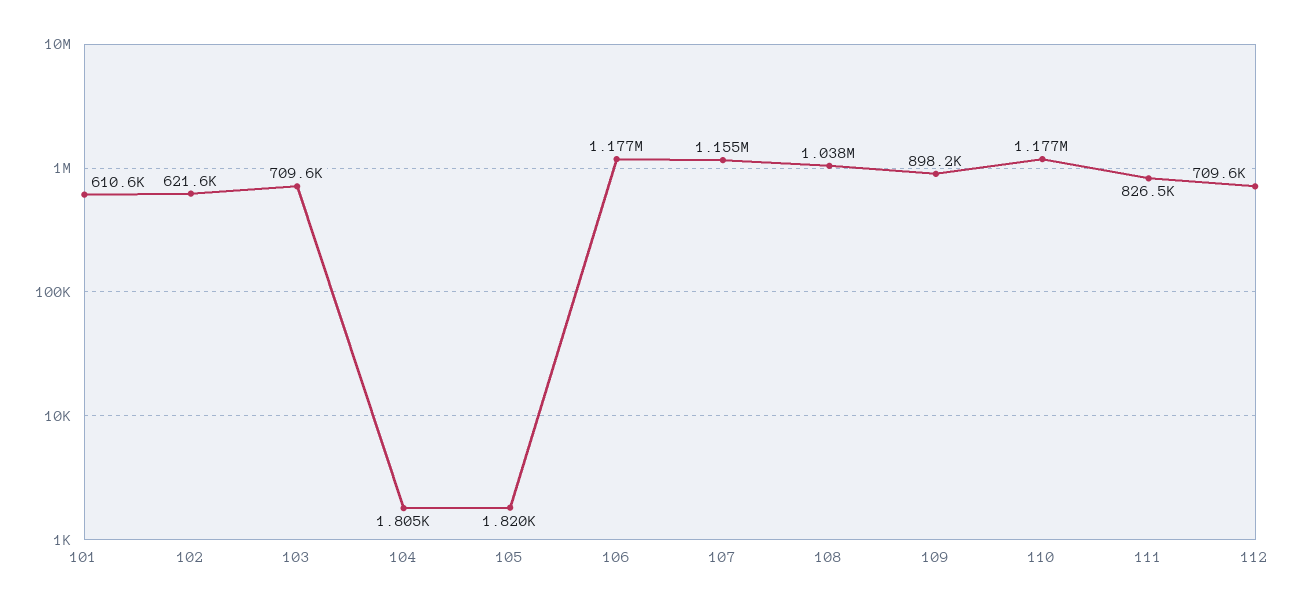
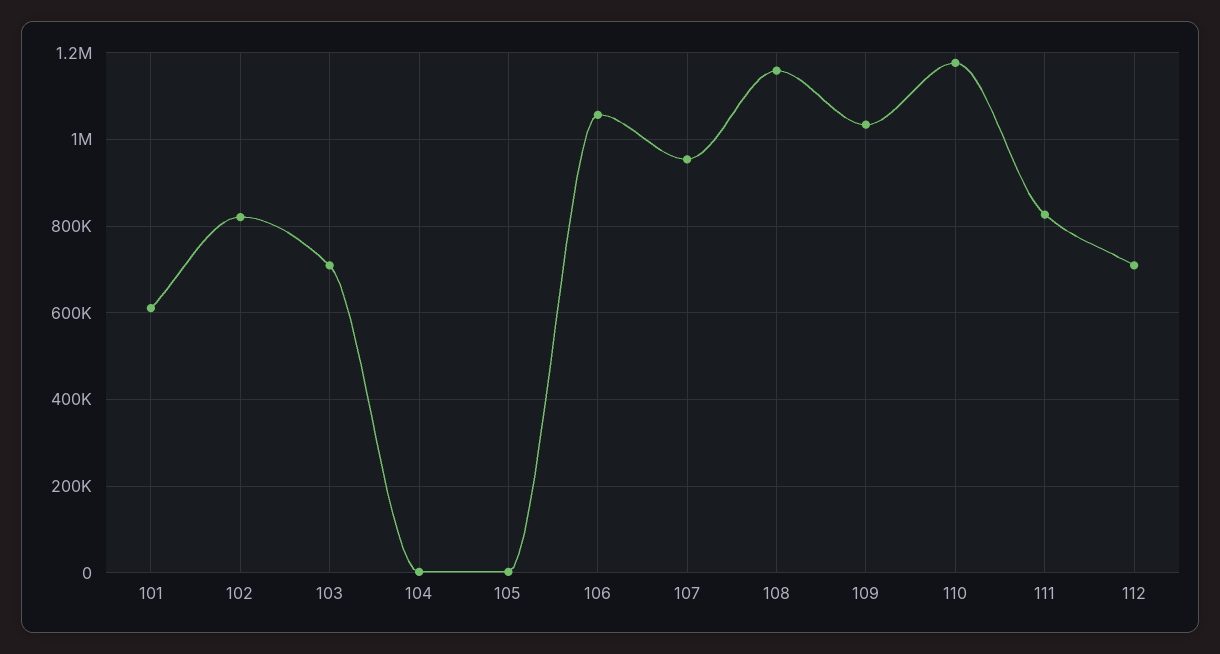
  {
    "101": 610600,
-   "102": 621600,
+   "102": 820000,
    "103": 709600,
    "104": 1805,
    "105": 1820,
-   "106": 1177000,
+   "106": 1060000,
-   "107": 1155000,
+   "107": 960000,
-   "108": 1038000,
+   "108": 1160000,
-   "109": 898200,
+   "109": 1040000,
    "110": 1177000,
    "111": 826500,
    "112": 709600
  }

